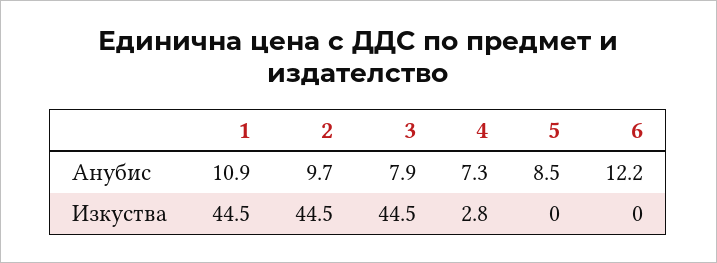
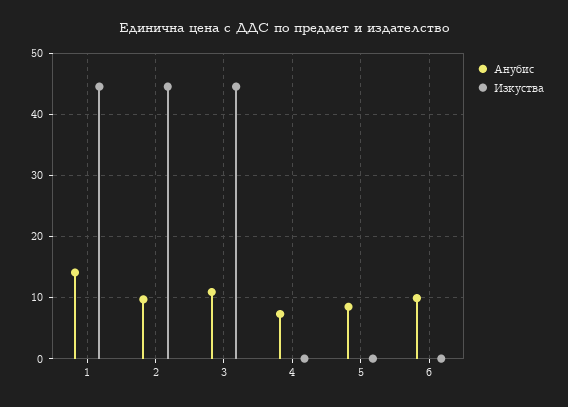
  {
    "Анубис": {
-     "1": 10.9,
+     "1": 14,
      "2": 9.7,
-     "3": 7.9,
+     "3": 11,
      "4": 7.3,
      "5": 8.5,
-     "6": 12.2
+     "6": 10
    },
    "Изкуства": {
      "1": 44.5,
      "2": 44.5,
      "3": 44.5,
-     "4": 2.8,
+     "4": 0,
      "5": 0,
      "6": 0
    }
  }

